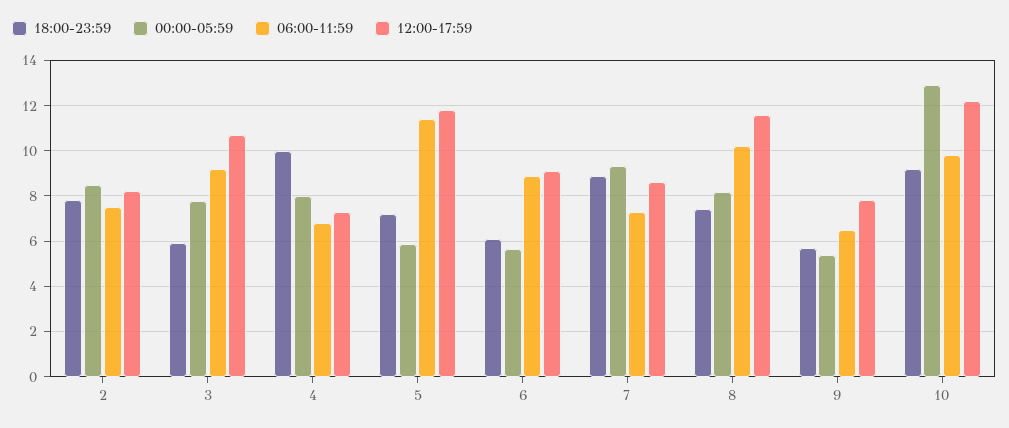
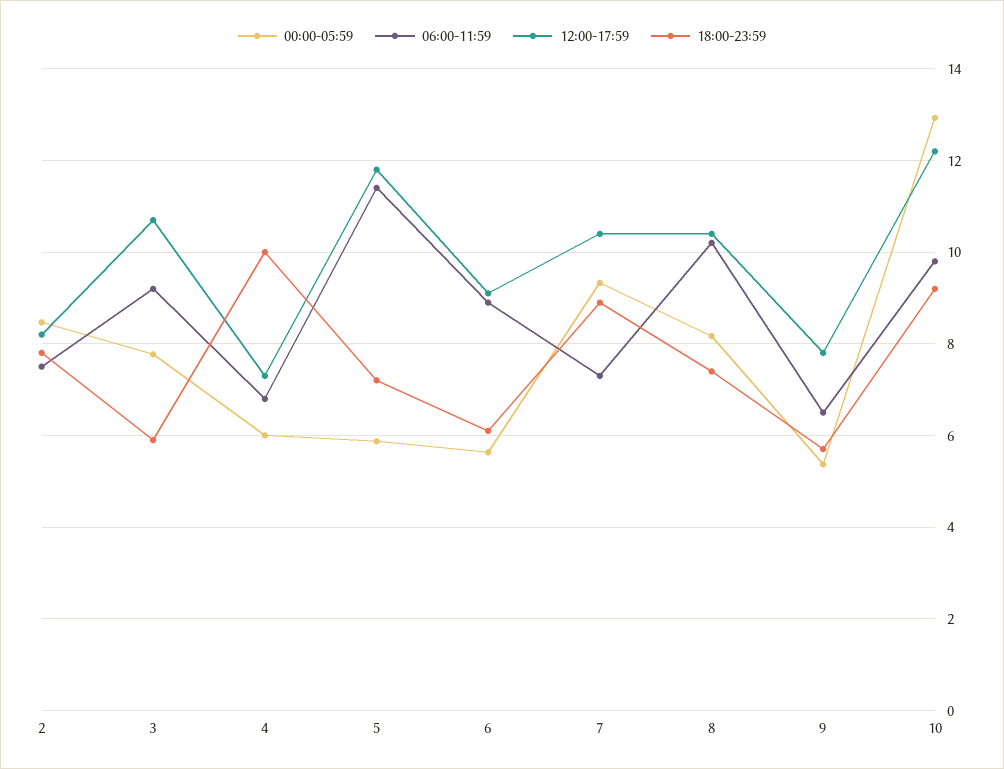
  {
    "18:00-23:59": {
      "2": 7.8,
      "3": 6,
      "4": 10,
      "5": 7.2,
      "6": 6.2,
      "7": 9,
      "8": 7.4,
      "9": 5.8,
      "10": 9.2
    },
    "00:00-05:59": {
      "2": 8.4,
      "3": 7.8,
-     "4": 8,
+     "4": 6,
      "5": 5.8,
      "6": 5.6,
      "7": 9.4,
      "8": 8.2,
      "9": 5.4,
      "10": 13
    },
    "06:00-11:59": {
      "2": 7.6,
      "3": 9.2,
      "4": 6.8,
      "5": 11.4,
      "6": 9,
      "7": 7.4,
      "8": 10.2,
      "9": 6.6,
      "10": 9.8
    },
    "12:00-17:59": {
      "2": 8.2,
      "3": 10.8,
      "4": 7.4,
      "5": 11.8,
      "6": 9.2,
-     "7": 8.5,
+     "7": 10.4,
-     "8": 11.5,
+     "8": 10.4,
      "9": 7.8,
      "10": 12.2
    }
  }

